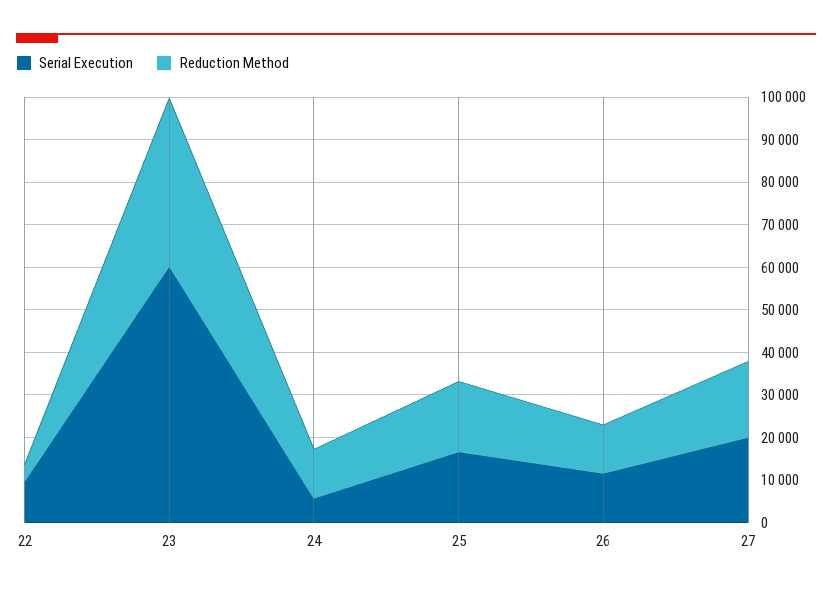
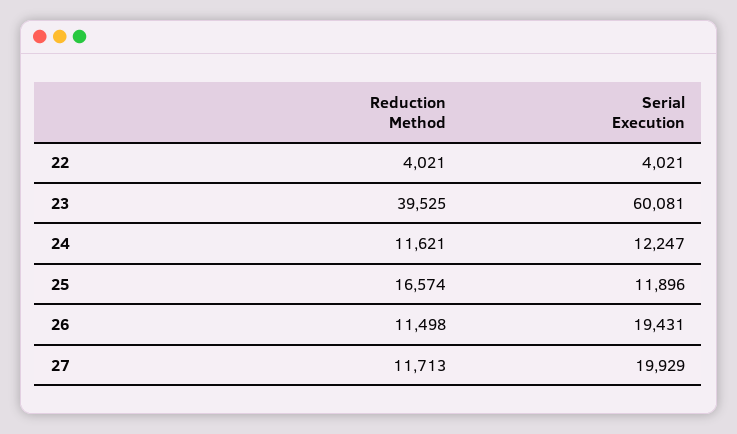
  {
    "Serial Execution": {
-     "22": 10000,
+     "22": 4021,
      "23": 60081,
-     "24": 6000,
+     "24": 12247,
-     "25": 16000,
+     "25": 11896,
-     "26": 12000,
+     "26": 19431,
      "27": 19929
    },
    "Reduction Method": {
      "22": 4021,
      "23": 39525,
      "24": 11621,
      "25": 16574,
      "26": 11498,
-     "27": 18000
+     "27": 11713
    }
  }

